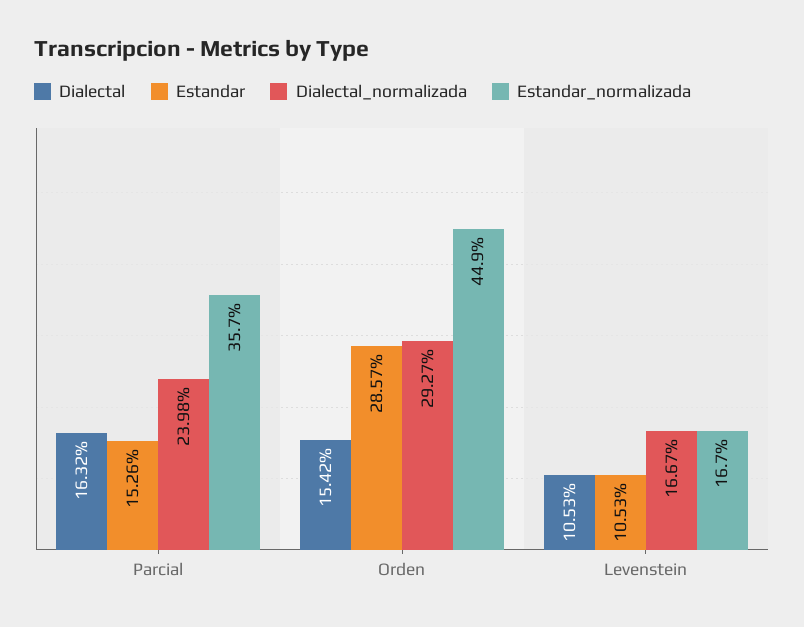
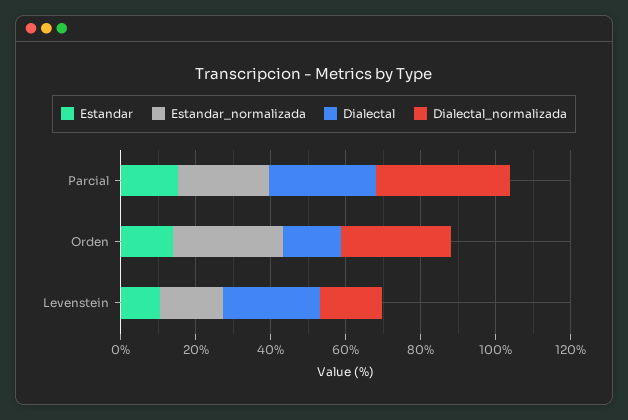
  {
    "Dialectal": {
-     "Parcial": 16.32,
+     "Parcial": 30,
      "Orden": 15.42,
-     "Levenstein": 10.53
+     "Levenstein": 25
    },
    "Estandar": {
      "Parcial": 15.26,
-     "Orden": 28.57,
+     "Orden": 15,
      "Levenstein": 10.53
    },
    "Dialectal_normalizada": {
-     "Parcial": 23.98,
+     "Parcial": 35,
      "Orden": 29.27,
      "Levenstein": 16.67
    },
    "Estandar_normalizada": {
-     "Parcial": 35.7,
+     "Parcial": 25,
-     "Orden": 44.9,
+     "Orden": 30,
      "Levenstein": 16.7
    }
  }

